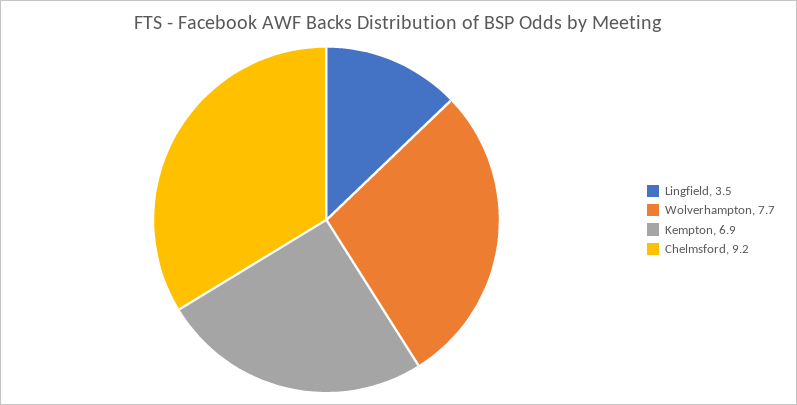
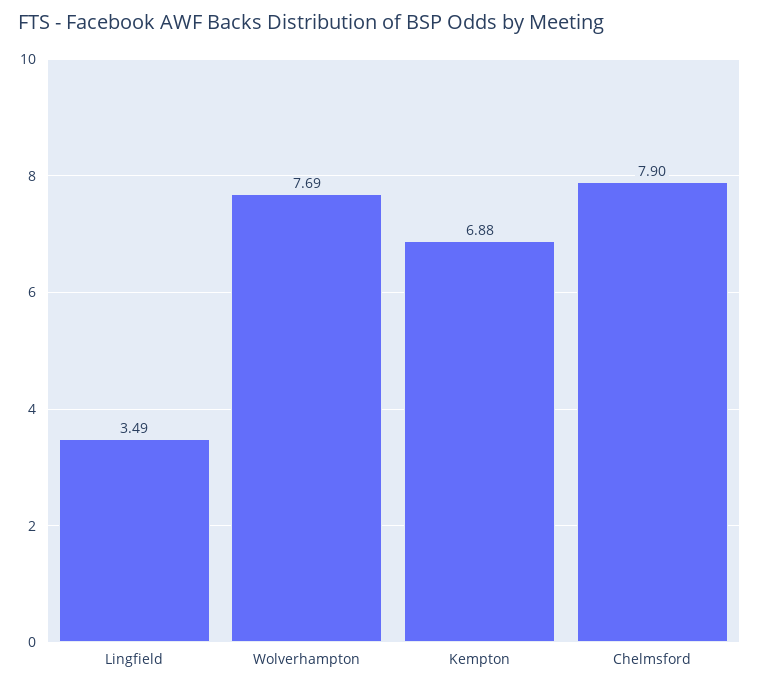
  {
    "Lingfield": 3.49,
    "Wolverhampton": 7.69,
    "Kempton": 6.88,
-   "Chelmsford": 9.2
+   "Chelmsford": 7.9
  }

